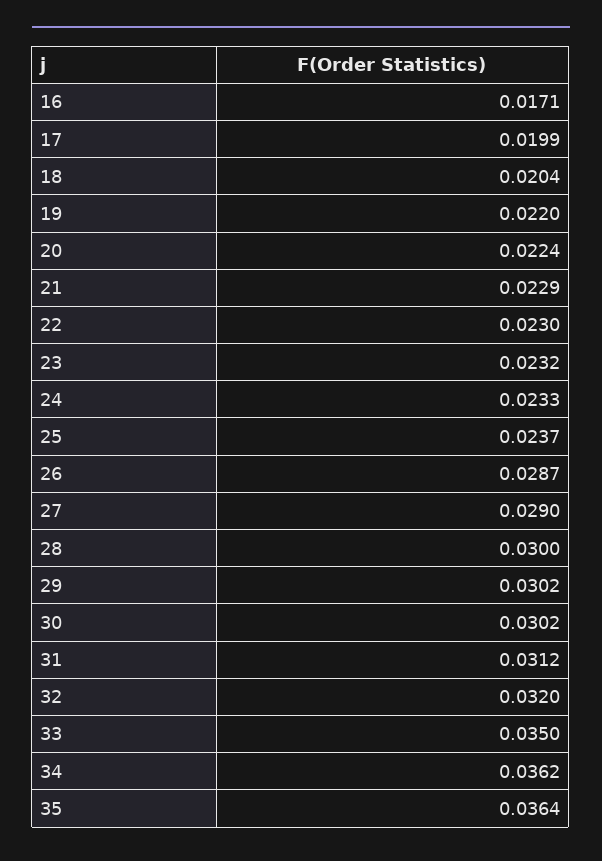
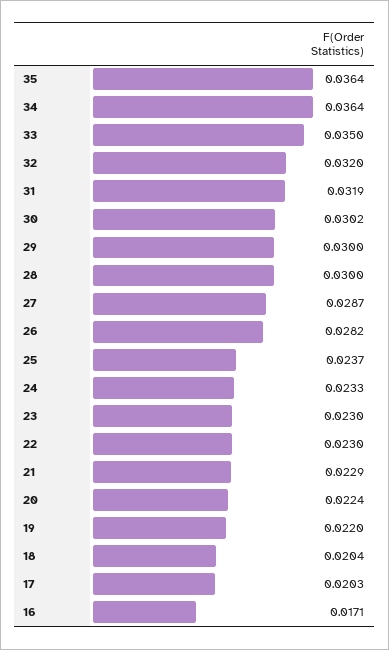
  {
    "16": 0.0171,
-   "17": 0.0199,
+   "17": 0.0203,
    "18": 0.0204,
    "19": 0.022,
    "20": 0.0224,
    "21": 0.0229,
    "22": 0.023,
-   "23": 0.0232,
+   "23": 0.023,
    "24": 0.0233,
    "25": 0.0237,
-   "26": 0.0287,
+   "26": 0.0282,
-   "27": 0.029,
+   "27": 0.0287,
    "28": 0.03,
-   "29": 0.0302,
+   "29": 0.03,
    "30": 0.0302,
-   "31": 0.0312,
+   "31": 0.0319,
    "32": 0.032,
    "33": 0.035,
-   "34": 0.0362,
+   "34": 0.0364,
    "35": 0.0364
  }

